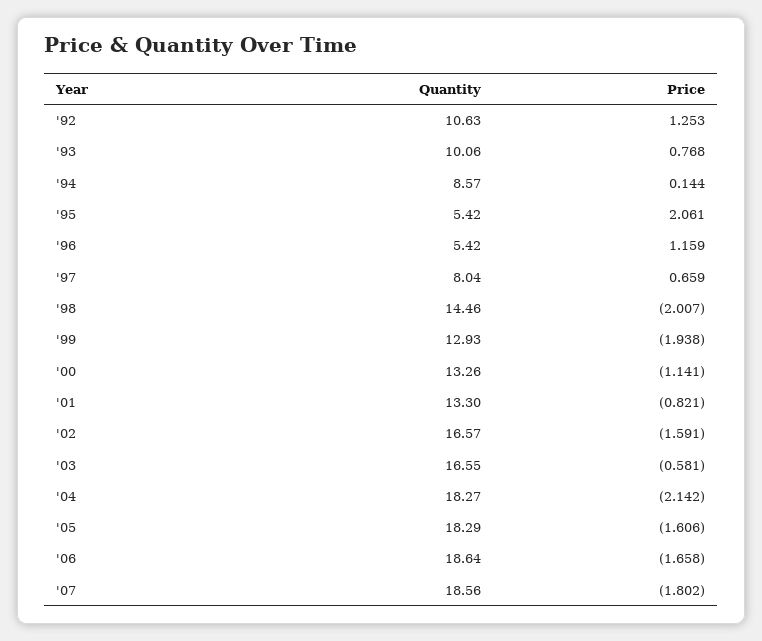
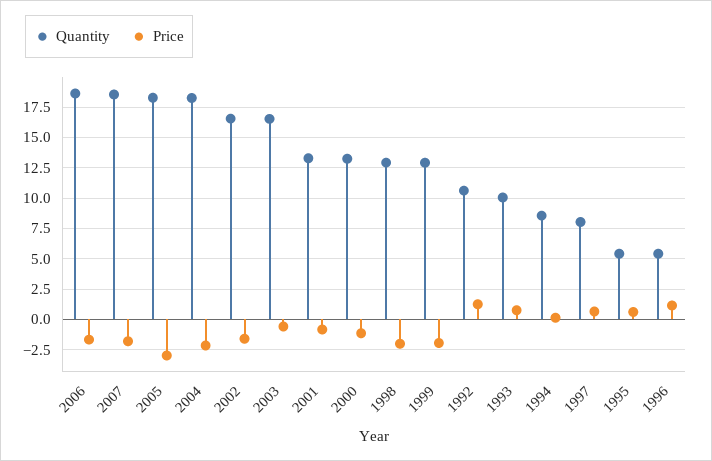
  {
    "Quantity": {
      "'92": 10.63,
      "'93": 10.06,
      "'94": 8.57,
      "'95": 5.42,
      "'96": 5.42,
      "'97": 8.04,
-     "'98": 14.46,
+     "'98": 13,
      "'99": 12.93,
      "'00": 13.26,
      "'01": 13.3,
      "'02": 16.57,
      "'03": 16.55,
      "'04": 18.27,
      "'05": 18.29,
      "'06": 18.64,
      "'07": 18.56
    },
    "Price": {
      "'92": 1.253,
      "'93": 0.768,
      "'94": 0.144,
-     "'95": 2.061,
+     "'95": 0.5,
      "'96": 1.159,
      "'97": 0.659,
      "'98": -2.007,
      "'99": -1.938,
      "'00": -1.141,
      "'01": -0.821,
      "'02": -1.591,
      "'03": -0.581,
      "'04": -2.142,
-     "'05": -1.606,
+     "'05": -3,
      "'06": -1.658,
      "'07": -1.802
    }
  }

